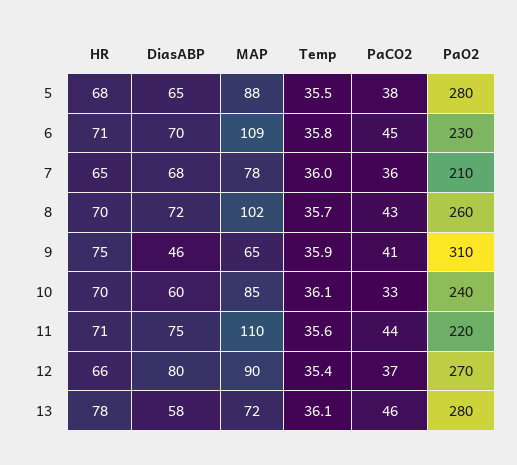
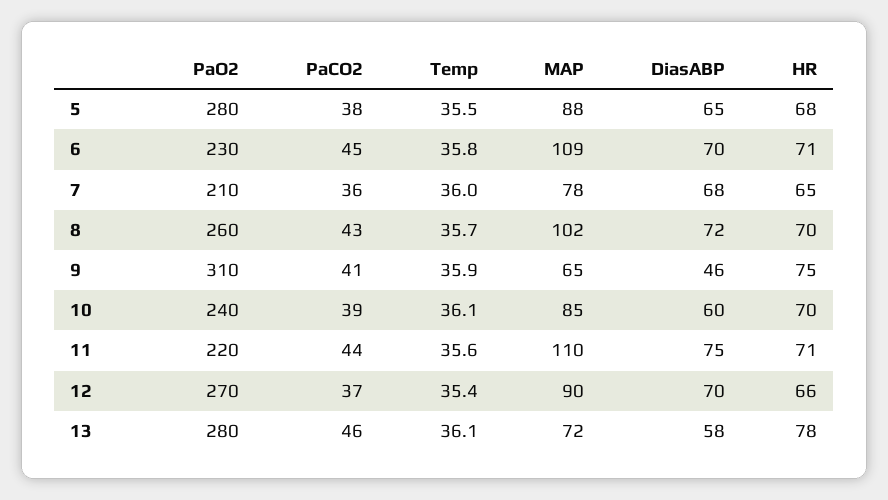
  {
    "HR": {
      "5": 68,
      "6": 71,
      "7": 65,
      "8": 70,
      "9": 75,
      "10": 70,
      "11": 71,
      "12": 66,
      "13": 78
    },
    "DiasABP": {
      "5": 65,
      "6": 70,
      "7": 68,
      "8": 72,
      "9": 46,
      "10": 60,
      "11": 75,
-     "12": 80,
+     "12": 70,
      "13": 58
    },
    "MAP": {
      "5": 88,
      "6": 109,
      "7": 78,
      "8": 102,
      "9": 65,
      "10": 85,
      "11": 110,
      "12": 90,
      "13": 72
    },
    "Temp": {
      "5": 35.5,
      "6": 35.8,
      "7": 36,
      "8": 35.7,
      "9": 35.9,
      "10": 36.1,
      "11": 35.6,
      "12": 35.4,
      "13": 36.1
    },
    "PaCO2": {
      "5": 38,
      "6": 45,
      "7": 36,
      "8": 43,
      "9": 41,
-     "10": 33,
+     "10": 39,
      "11": 44,
      "12": 37,
      "13": 46
    },
    "PaO2": {
      "5": 280,
      "6": 230,
      "7": 210,
      "8": 260,
      "9": 310,
      "10": 240,
      "11": 220,
      "12": 270,
      "13": 280
    }
  }

